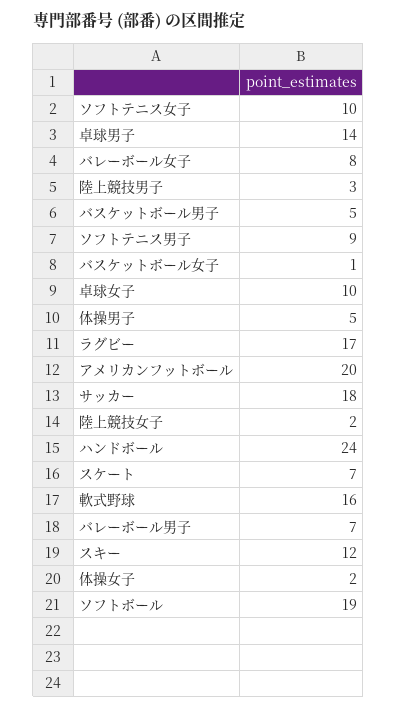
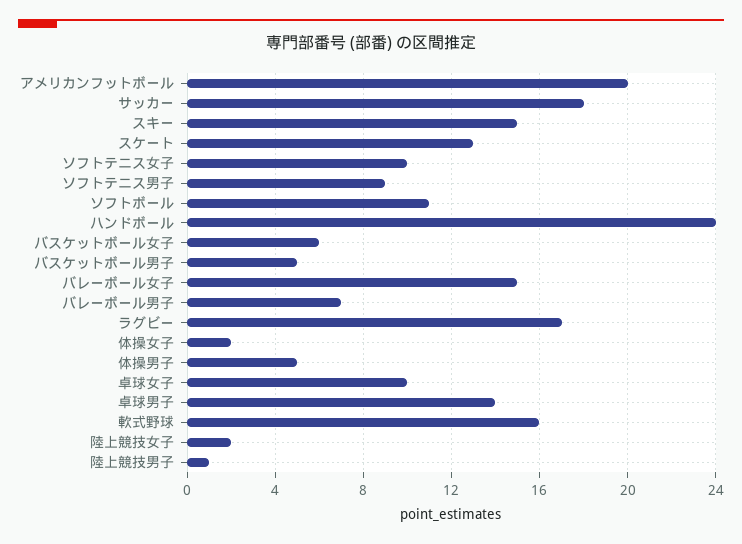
  {
    "ソフトテニス女子": 10,
    "卓球男子": 14,
-   "バレーボール女子": 8,
+   "バレーボール女子": 15,
-   "陸上競技男子": 3,
+   "陸上競技男子": 1,
    "バスケットボール男子": 5,
    "ソフトテニス男子": 9,
-   "バスケットボール女子": 1,
+   "バスケットボール女子": 6,
    "卓球女子": 10,
    "体操男子": 5,
    "ラグビー": 17,
    "アメリカンフットボール": 20,
    "サッカー": 18,
    "陸上競技女子": 2,
    "ハンドボール": 24,
-   "スケート": 7,
+   "スケート": 13,
    "軟式野球": 16,
    "バレーボール男子": 7,
-   "スキー": 12,
+   "スキー": 15,
    "体操女子": 2,
-   "ソフトボール": 19
+   "ソフトボール": 11
  }

